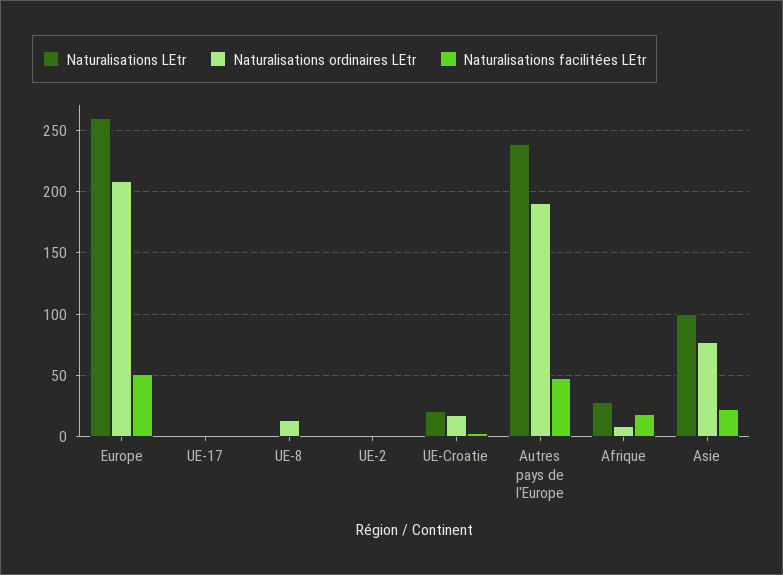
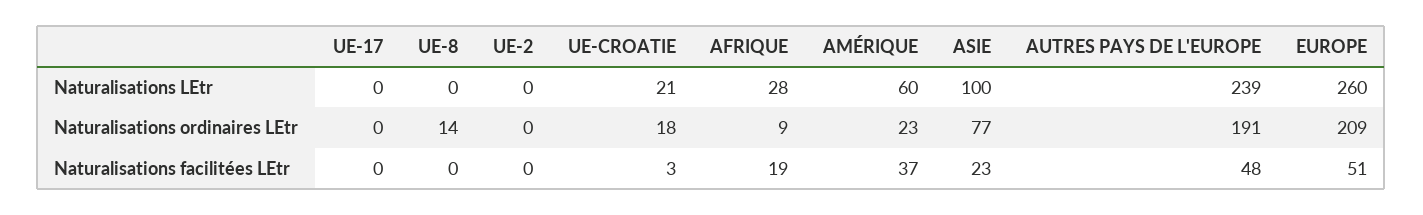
  {
    "Naturalisations LEtr": {
      "Europe": 260,
      "UE-17": 0,
      "UE-8": 0,
      "UE-2": 0,
      "UE-Croatie": 21,
      "Autres pays de l'Europe": 239,
      "Afrique": 28,
-     "Asie": 100
+     "Asie": 100,
+     "AMÉRIQUE": 60
    },
    "Naturalisations ordinaires LEtr": {
      "Europe": 209,
      "UE-17": 0,
      "UE-8": 14,
      "UE-2": 0,
      "UE-Croatie": 18,
      "Autres pays de l'Europe": 191,
      "Afrique": 9,
-     "Asie": 77
+     "Asie": 77,
+     "AMÉRIQUE": 23
    },
    "Naturalisations facilitées LEtr": {
      "Europe": 51,
      "UE-17": 0,
      "UE-8": 0,
      "UE-2": 0,
      "UE-Croatie": 3,
      "Autres pays de l'Europe": 48,
      "Afrique": 19,
-     "Asie": 23
+     "Asie": 23,
+     "AMÉRIQUE": 37
    }
  }

